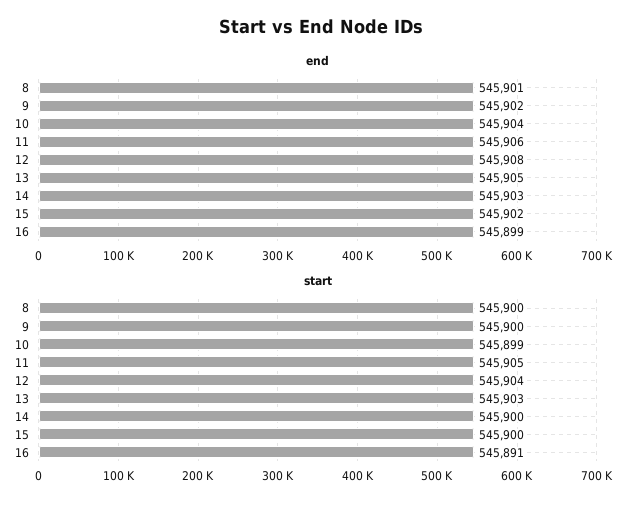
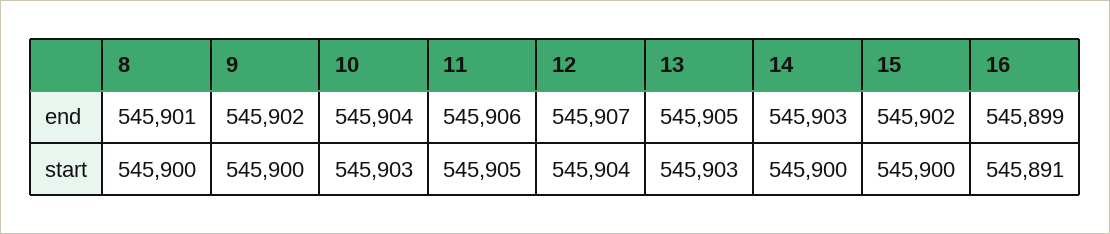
  {
    "end": {
      "8": 545901,
      "9": 545902,
      "10": 545904,
      "11": 545906,
-     "12": 545908,
+     "12": 545907,
      "13": 545905,
      "14": 545903,
      "15": 545902,
      "16": 545899
    },
    "start": {
      "8": 545900,
      "9": 545900,
-     "10": 545899,
+     "10": 545903,
      "11": 545905,
      "12": 545904,
      "13": 545903,
      "14": 545900,
      "15": 545900,
      "16": 545891
    }
  }

